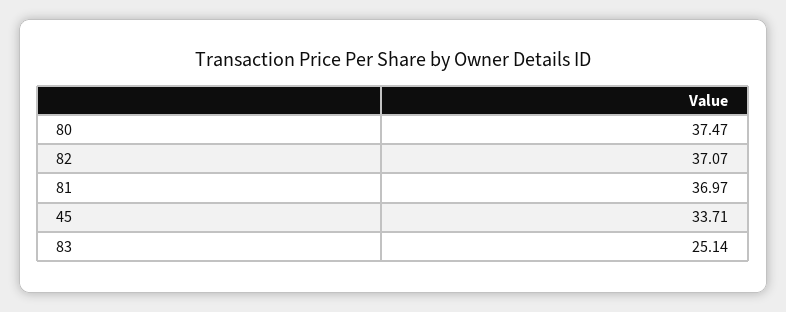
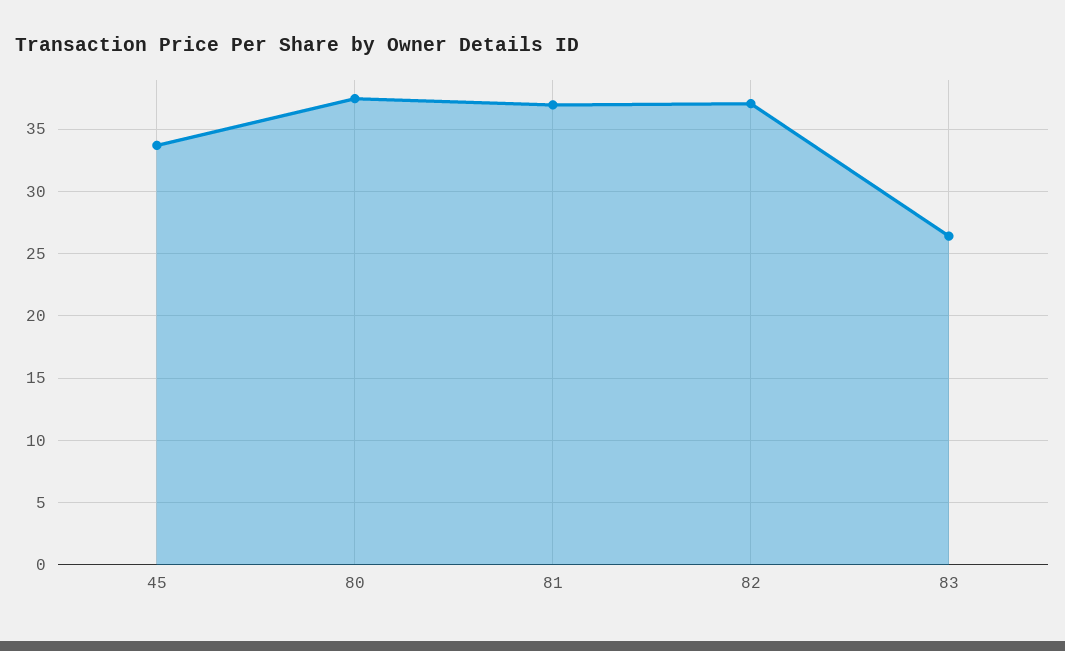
  {
    "80": 37.47,
    "82": 37.07,
    "81": 36.97,
    "45": 33.71,
-   "83": 25.14
+   "83": 26.5
  }

